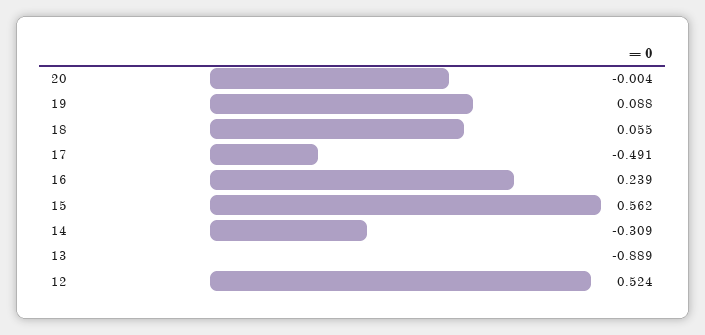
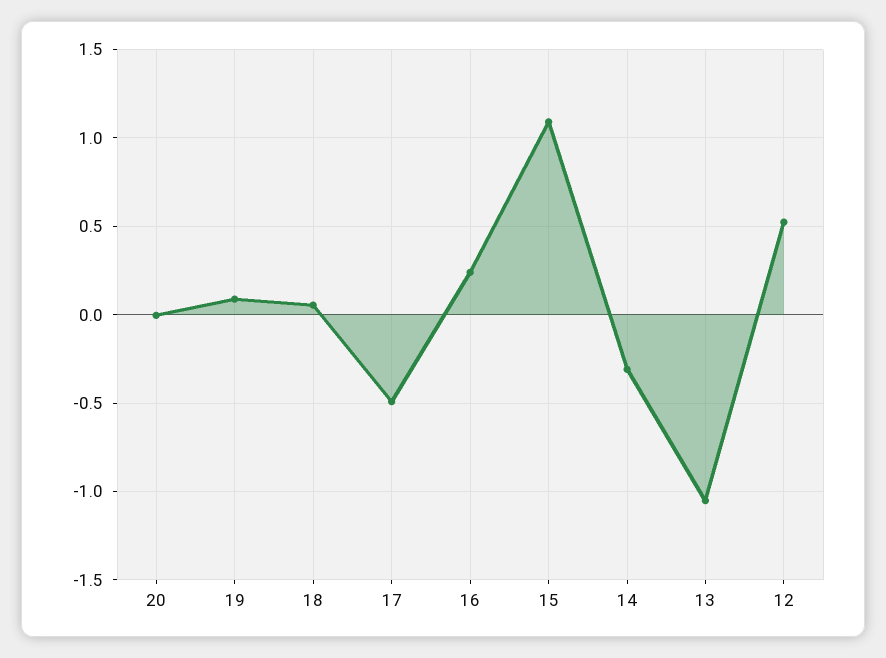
  {
    "20": -0.004,
    "19": 0.088,
    "18": 0.055,
    "17": -0.491,
    "16": 0.239,
-   "15": 0.562,
+   "15": 1.1,
    "14": -0.309,
-   "13": -0.889,
+   "13": -1.05,
    "12": 0.524
  }

